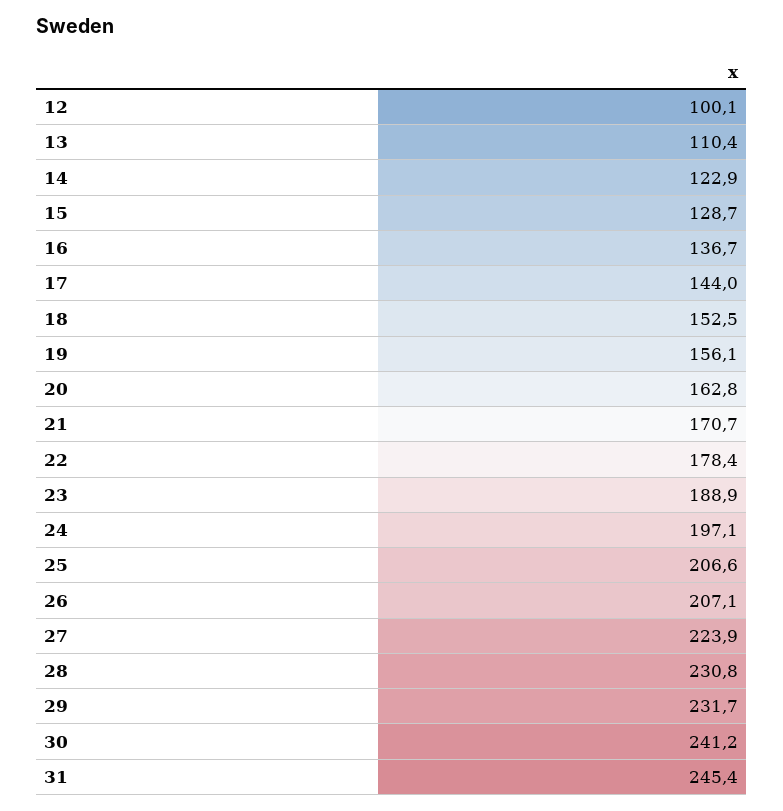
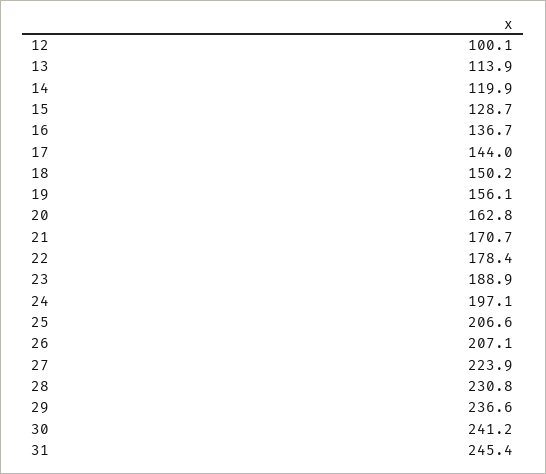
  {
    "12": 100.1,
-   "13": 110.4,
+   "13": 113.9,
-   "14": 122.9,
+   "14": 119.9,
    "15": 128.7,
    "16": 136.7,
    "17": 144,
-   "18": 152.5,
+   "18": 150.2,
    "19": 156.1,
    "20": 162.8,
    "21": 170.7,
    "22": 178.4,
    "23": 188.9,
    "24": 197.1,
    "25": 206.6,
    "26": 207.1,
    "27": 223.9,
    "28": 230.8,
-   "29": 231.7,
+   "29": 236.6,
    "30": 241.2,
    "31": 245.4
  }

